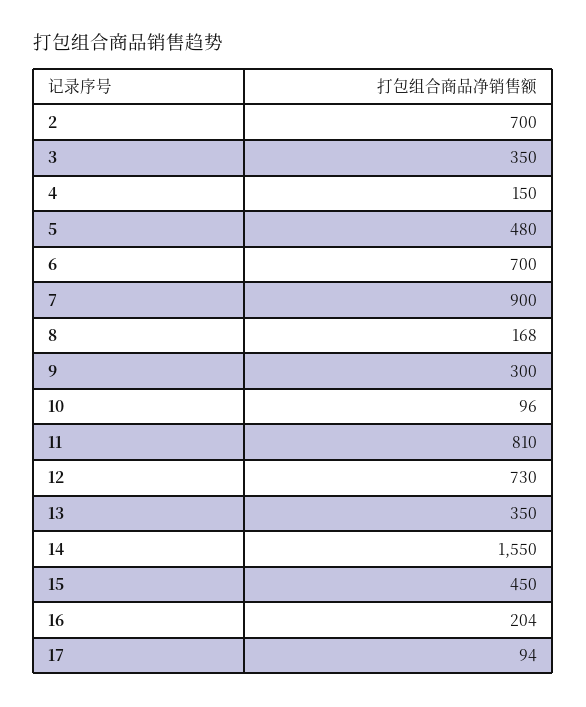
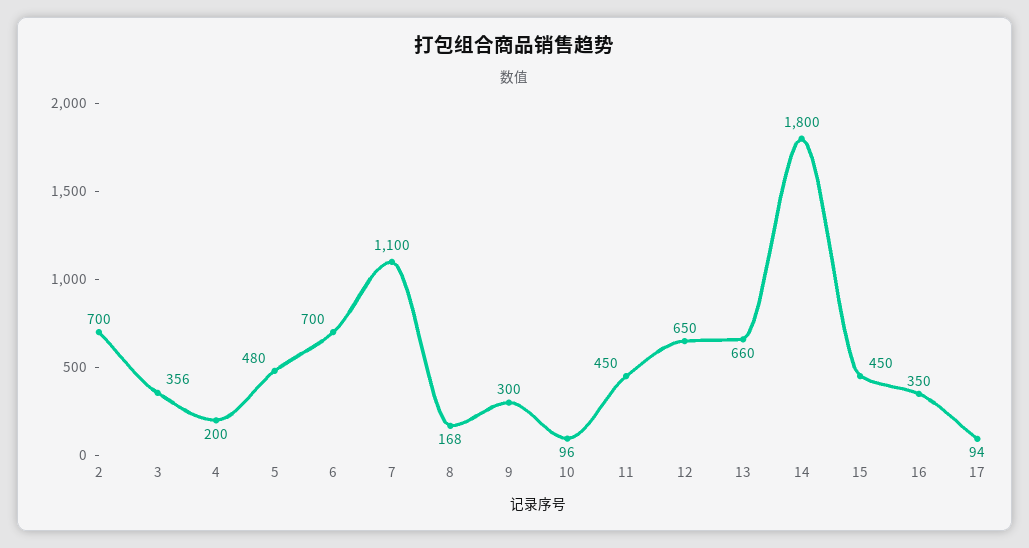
  {
    "2": 700,
-   "3": 350,
+   "3": 356,
-   "4": 150,
+   "4": 200,
    "5": 480,
    "6": 700,
-   "7": 900,
+   "7": 1100,
    "8": 168,
    "9": 300,
    "10": 96,
-   "11": 810,
+   "11": 450,
-   "12": 730,
+   "12": 650,
-   "13": 350,
+   "13": 660,
-   "14": 1550,
+   "14": 1800,
    "15": 450,
-   "16": 204,
+   "16": 350,
    "17": 94
  }

